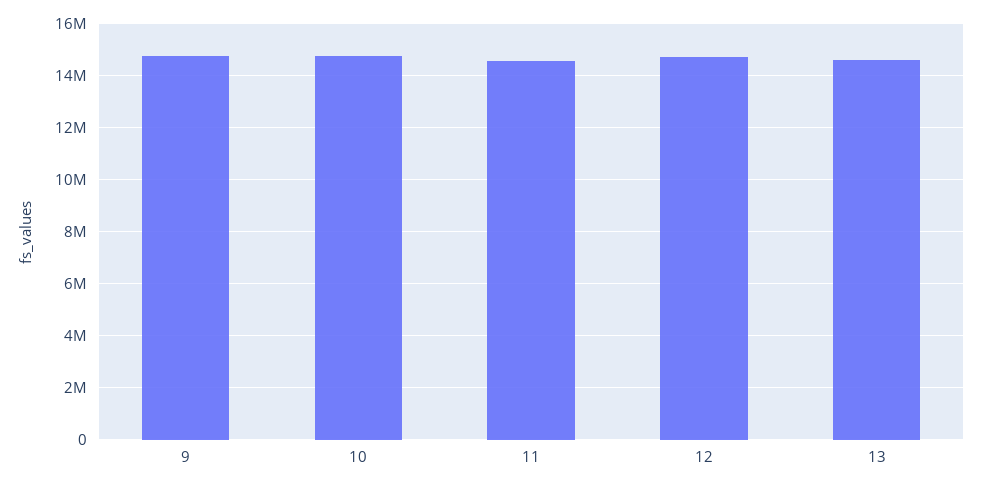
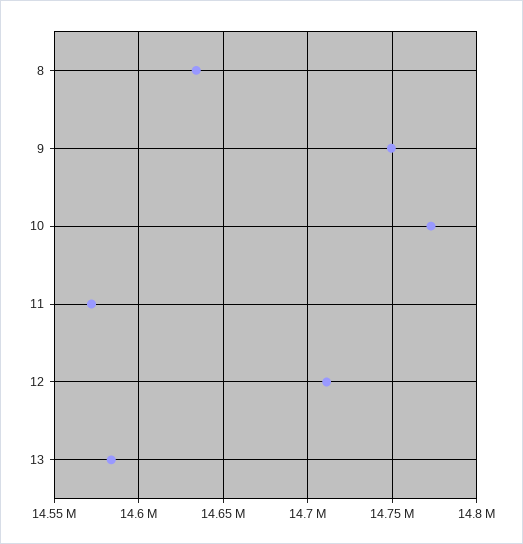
  {
    "9": 14750000,
    "10": 14775000,
    "11": 14570000,
    "12": 14710000,
-   "13": 14585000
+   "13": 14585000,
+   "8": 14635000
  }

